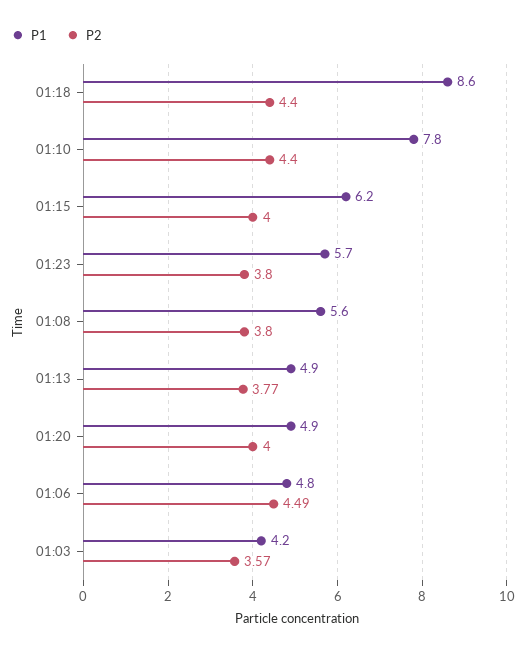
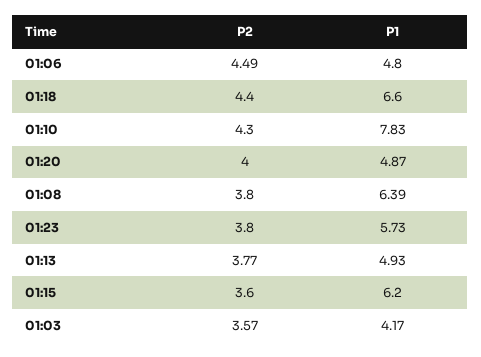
  {
    "P1": {
-     "01:18": 8.6,
+     "01:18": 6.6,
      "01:10": 7.83,
      "01:15": 6.2,
      "01:23": 5.73,
-     "01:08": 5.6,
+     "01:08": 6.39,
      "01:13": 4.93,
      "01:20": 4.87,
      "01:06": 4.8,
      "01:03": 4.17
    },
    "P2": {
      "01:18": 4.4,
-     "01:10": 4.4,
+     "01:10": 4.3,
-     "01:15": 4,
+     "01:15": 3.6,
      "01:23": 3.8,
      "01:08": 3.8,
      "01:13": 3.77,
      "01:20": 4,
      "01:06": 4.49,
      "01:03": 3.57
    }
  }

